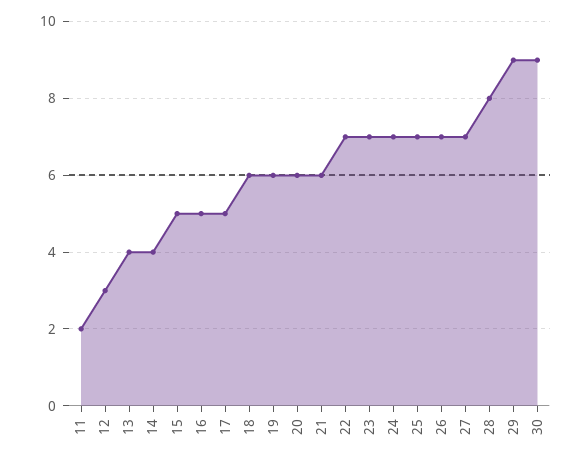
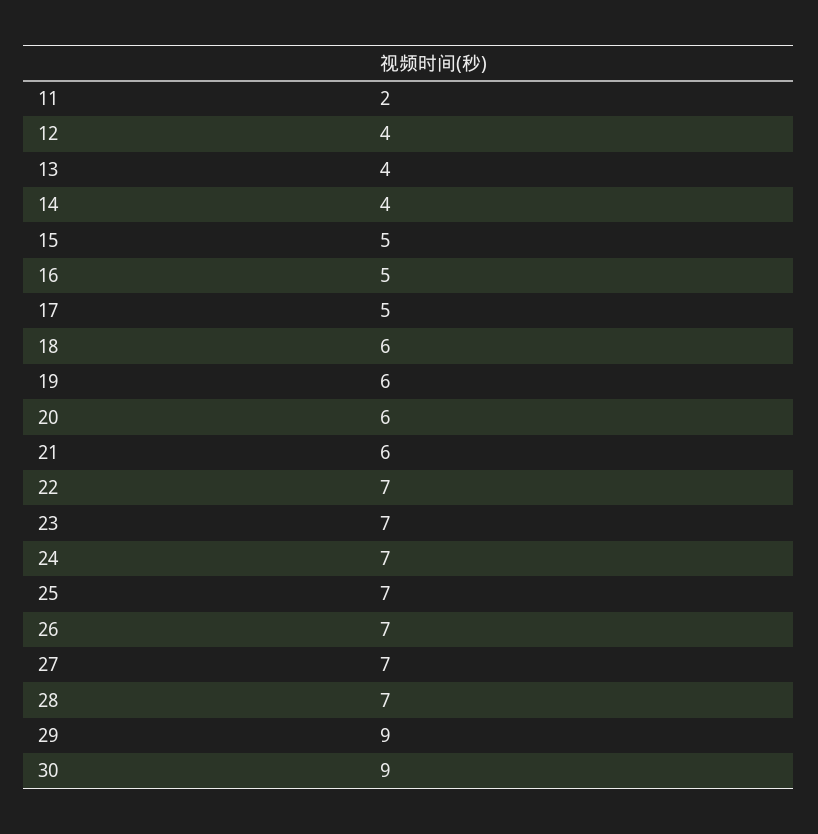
  {
    "11": 2,
-   "12": 3,
+   "12": 4,
    "13": 4,
    "14": 4,
    "15": 5,
    "16": 5,
    "17": 5,
    "18": 6,
    "19": 6,
    "20": 6,
    "21": 6,
    "22": 7,
    "23": 7,
    "24": 7,
    "25": 7,
    "26": 7,
    "27": 7,
-   "28": 8,
+   "28": 7,
    "29": 9,
    "30": 9
  }

